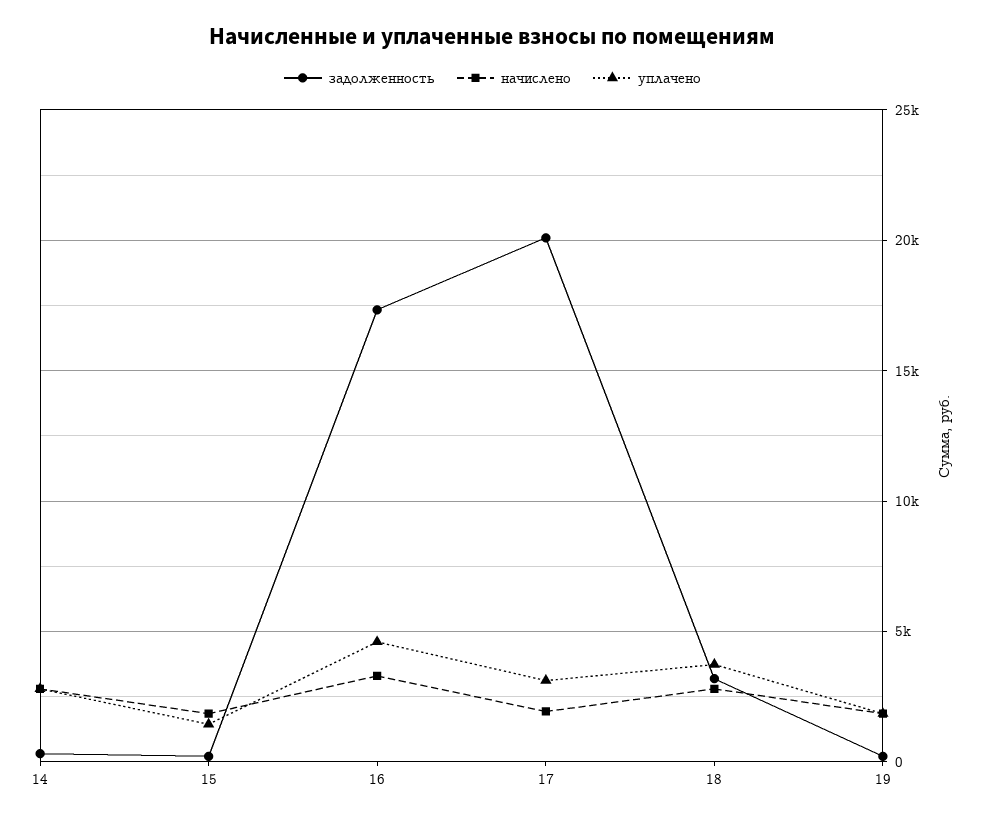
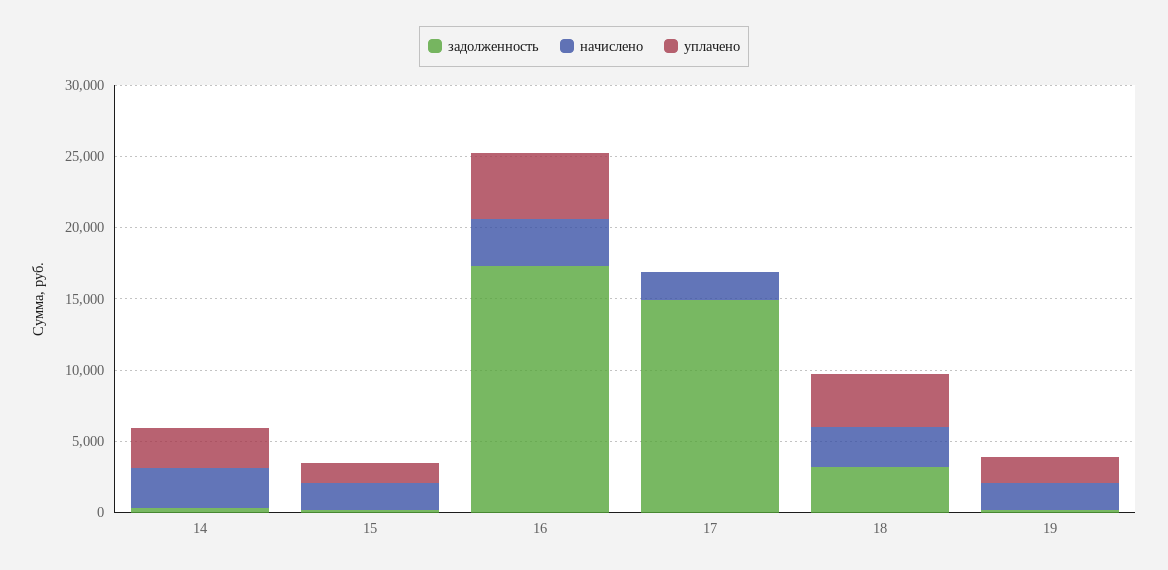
  {
    "задолженность": {
      "14": 500,
      "15": 0,
      "16": 17500,
-     "17": 20000,
+     "17": 15000,
      "18": 3000,
      "19": 0
    },
    "начислено": {
      "14": 3000,
      "15": 2000,
      "16": 3500,
      "17": 2000,
      "18": 3000,
      "19": 2000
    },
    "уплачено": {
      "14": 3000,
      "15": 1500,
      "16": 4500,
-     "17": 3000,
+     "17": 0,
      "18": 3500,
      "19": 2000
    }
  }

